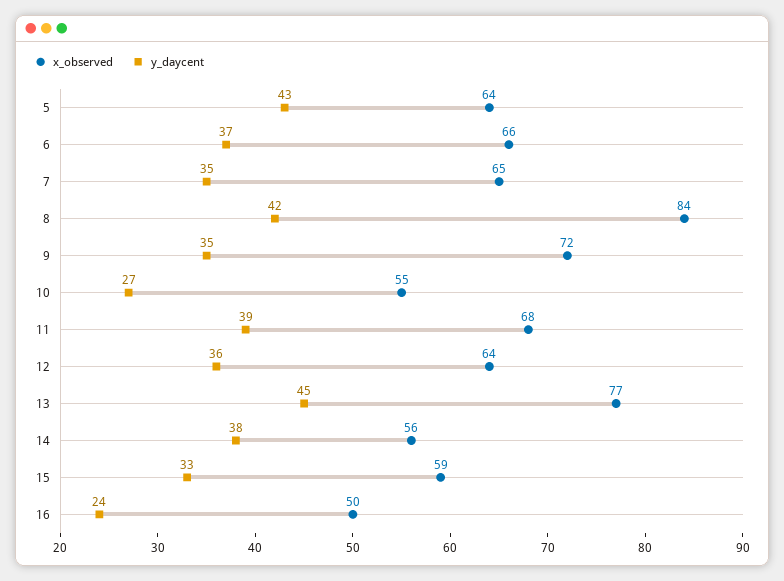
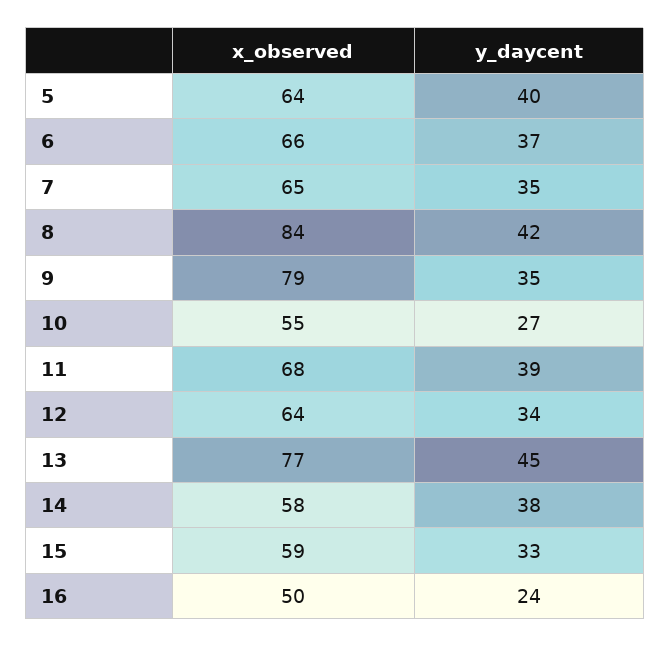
  {
    "x_observed": {
      "5": 64,
      "6": 66,
      "7": 65,
      "8": 84,
-     "9": 72,
+     "9": 79,
      "10": 55,
      "11": 68,
      "12": 64,
      "13": 77,
-     "14": 56,
+     "14": 58,
      "15": 59,
      "16": 50
    },
    "y_daycent": {
-     "5": 43,
+     "5": 40,
      "6": 37,
      "7": 35,
      "8": 42,
      "9": 35,
      "10": 27,
      "11": 39,
-     "12": 36,
+     "12": 34,
      "13": 45,
      "14": 38,
      "15": 33,
      "16": 24
    }
  }

